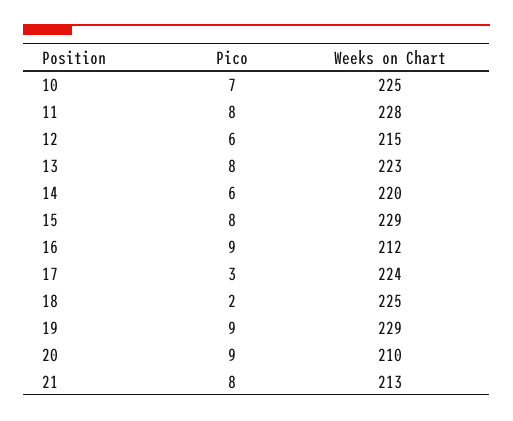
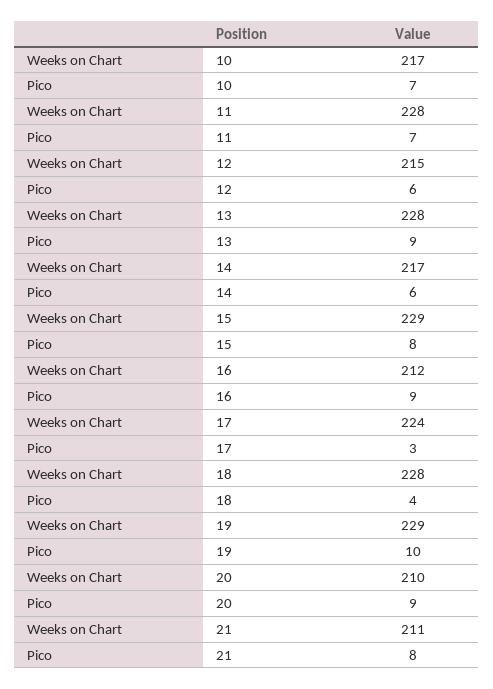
  {
    "Pico": {
      "10": 7,
-     "11": 8,
+     "11": 7,
      "12": 6,
-     "13": 8,
+     "13": 9,
      "14": 6,
      "15": 8,
      "16": 9,
      "17": 3,
-     "18": 2,
+     "18": 4,
-     "19": 9,
+     "19": 10,
      "20": 9,
      "21": 8
    },
    "Weeks on Chart": {
-     "10": 225,
+     "10": 217,
      "11": 228,
      "12": 215,
-     "13": 223,
+     "13": 228,
-     "14": 220,
+     "14": 217,
      "15": 229,
      "16": 212,
      "17": 224,
-     "18": 225,
+     "18": 228,
      "19": 229,
      "20": 210,
-     "21": 213
+     "21": 211
    }
  }

